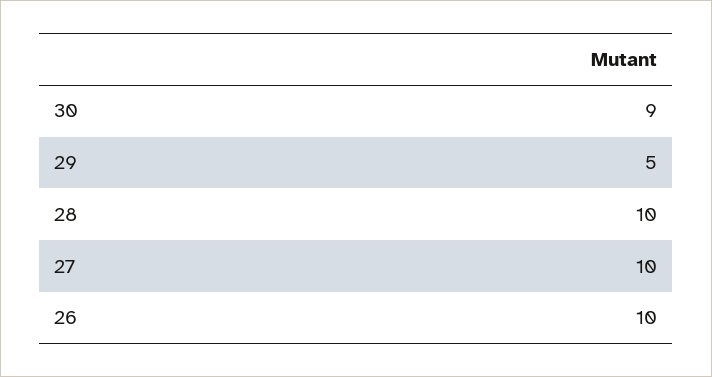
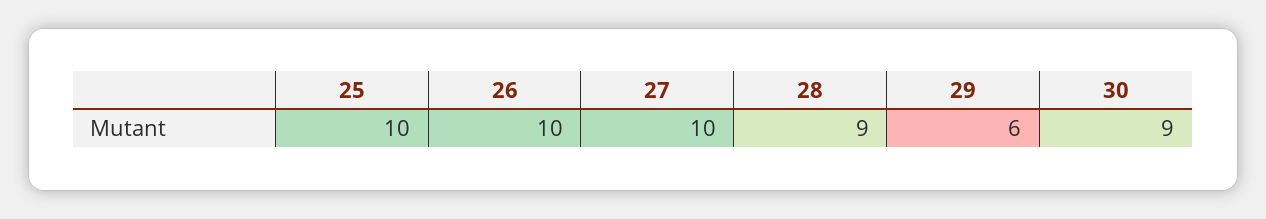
  {
    "30": 9,
-   "29": 5,
+   "29": 6,
-   "28": 10,
+   "28": 9,
    "27": 10,
-   "26": 10
+   "26": 10,
+   "25": 10
  }

